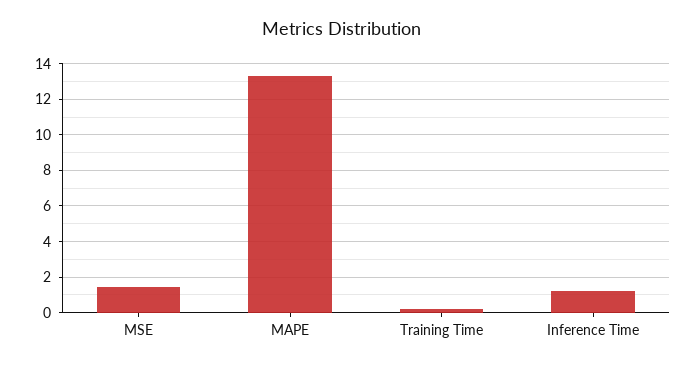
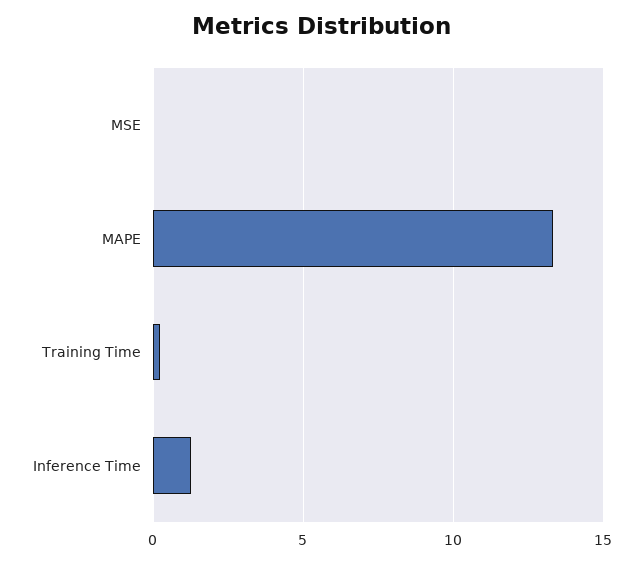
  {
-   "MSE": 1.5,
+   "MSE": 0,
    "MAPE": 13.5,
    "Training Time": 0,
    "Inference Time": 1
  }

